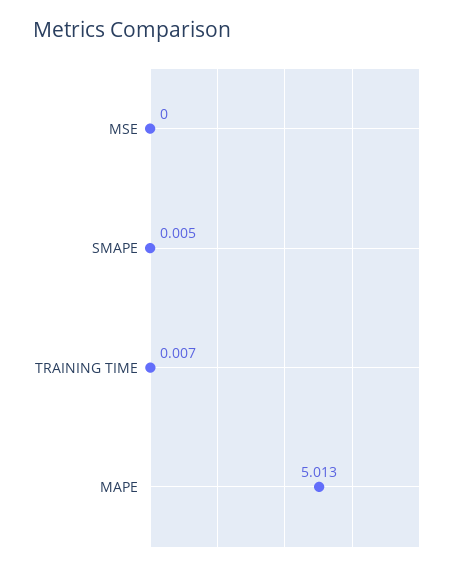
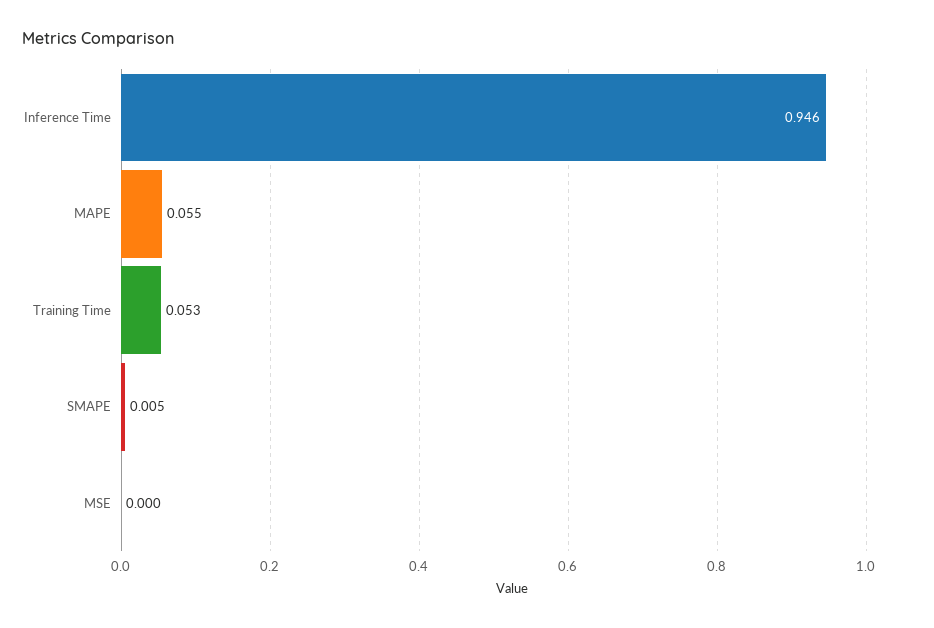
  {
    "MSE": 0,
    "SMAPE": 0.005,
-   "TRAINING TIME": 0.007,
+   "TRAINING TIME": 0.053,
-   "MAPE": 5.013
+   "MAPE": 0.055,
+   "Inference Time": 0.946
  }

